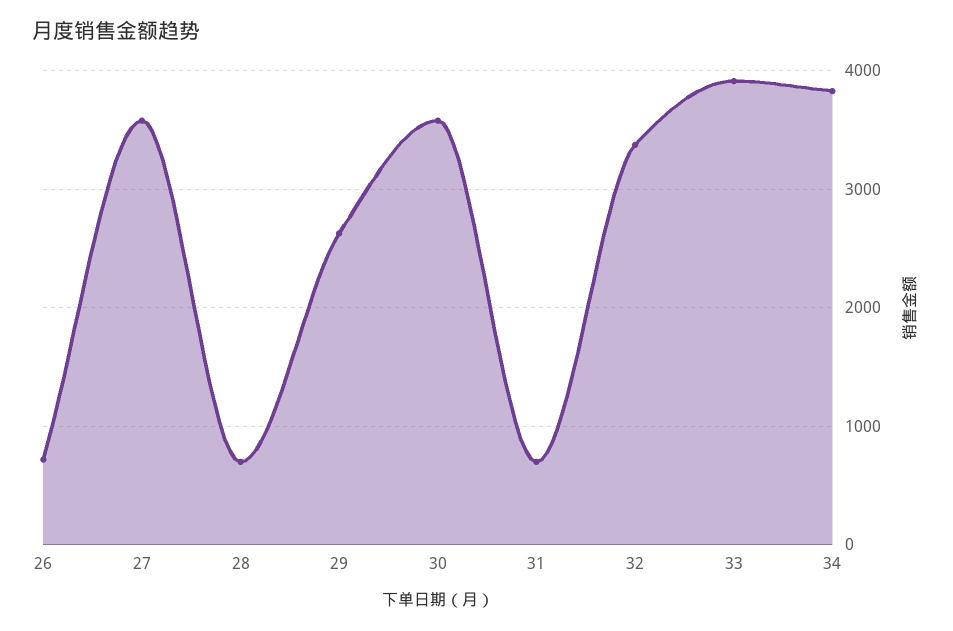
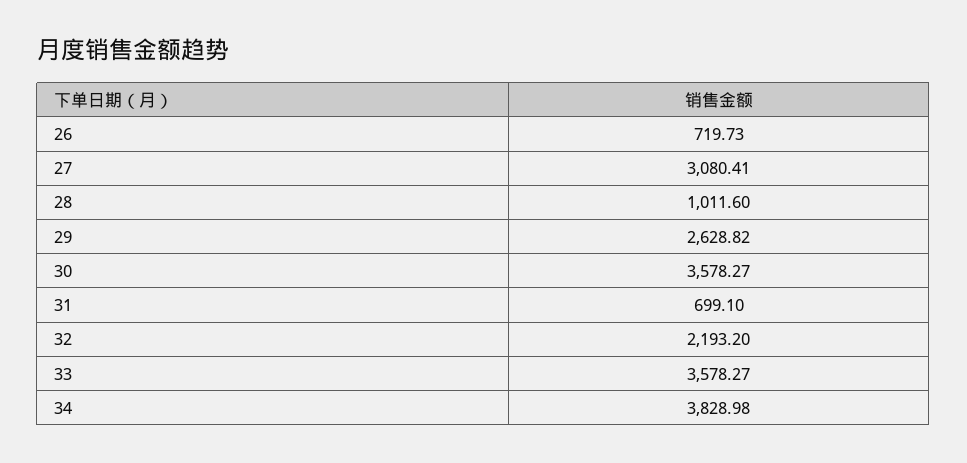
  {
    "26": 719.73,
-   "27": 3600,
+   "27": 3080.41,
-   "28": 700,
+   "28": 1011.6,
    "29": 2628.82,
    "30": 3578.27,
    "31": 699.1,
-   "32": 3400,
+   "32": 2193.2,
-   "33": 3900,
+   "33": 3578.27,
    "34": 3828.98
  }

